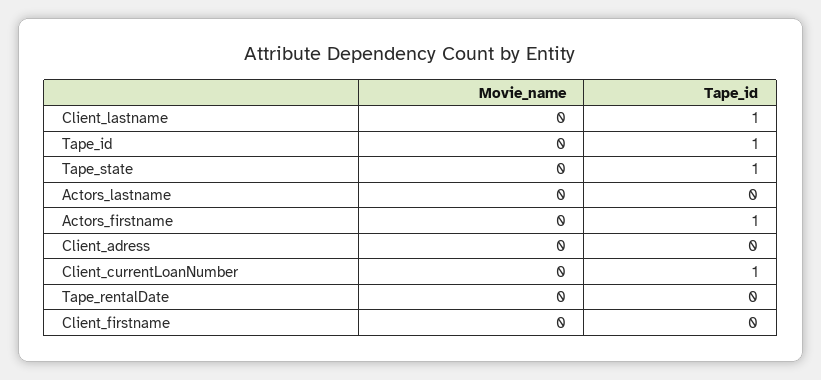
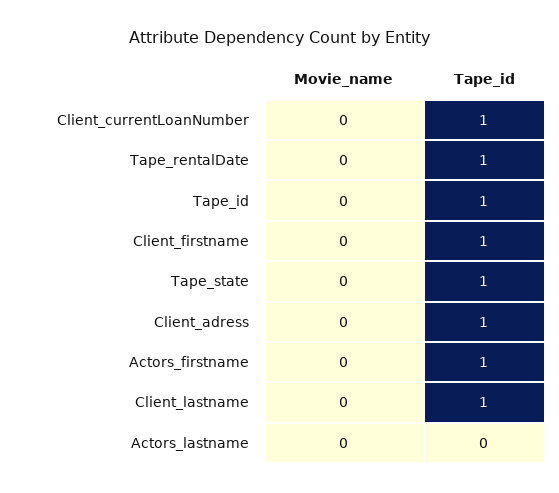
  {
    "Movie_name": {
      "Client_lastname": 0,
      "Tape_id": 0,
      "Tape_state": 0,
      "Actors_lastname": 0,
      "Actors_firstname": 0,
      "Client_adress": 0,
      "Client_currentLoanNumber": 0,
      "Tape_rentalDate": 0,
      "Client_firstname": 0
    },
    "Tape_id": {
      "Client_lastname": 1,
      "Tape_id": 1,
      "Tape_state": 1,
      "Actors_lastname": 0,
      "Actors_firstname": 1,
-     "Client_adress": 0,
+     "Client_adress": 1,
      "Client_currentLoanNumber": 1,
-     "Tape_rentalDate": 0,
+     "Tape_rentalDate": 1,
-     "Client_firstname": 0
+     "Client_firstname": 1
    }
  }

